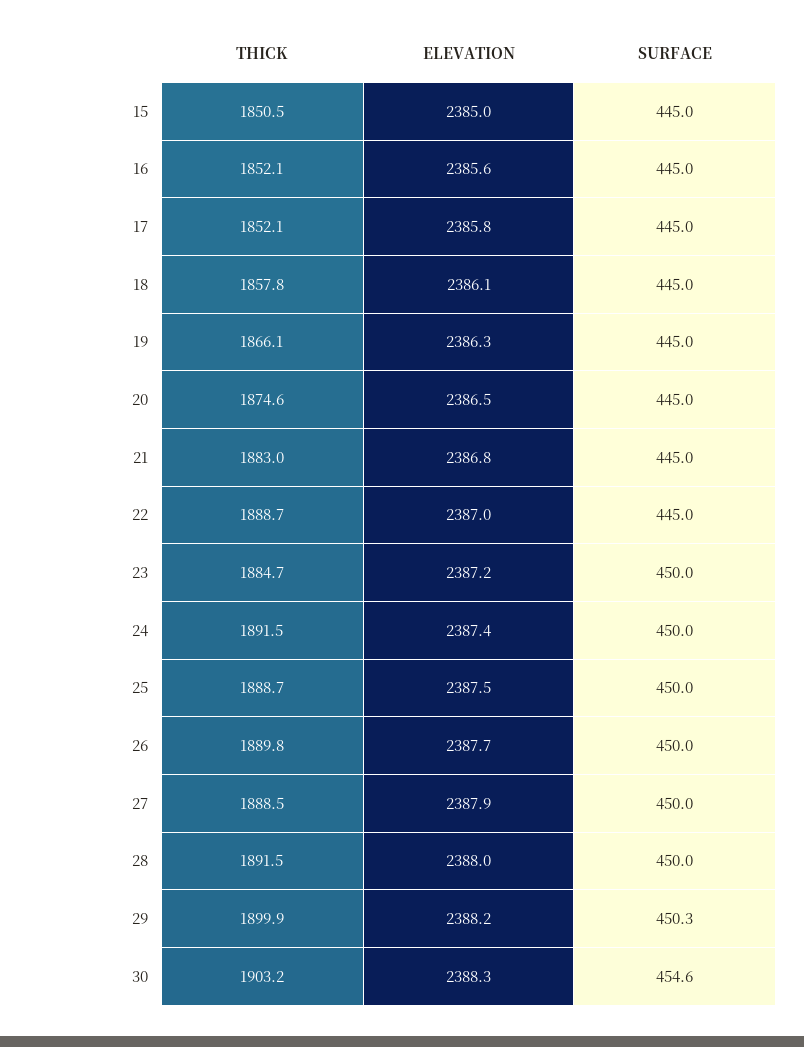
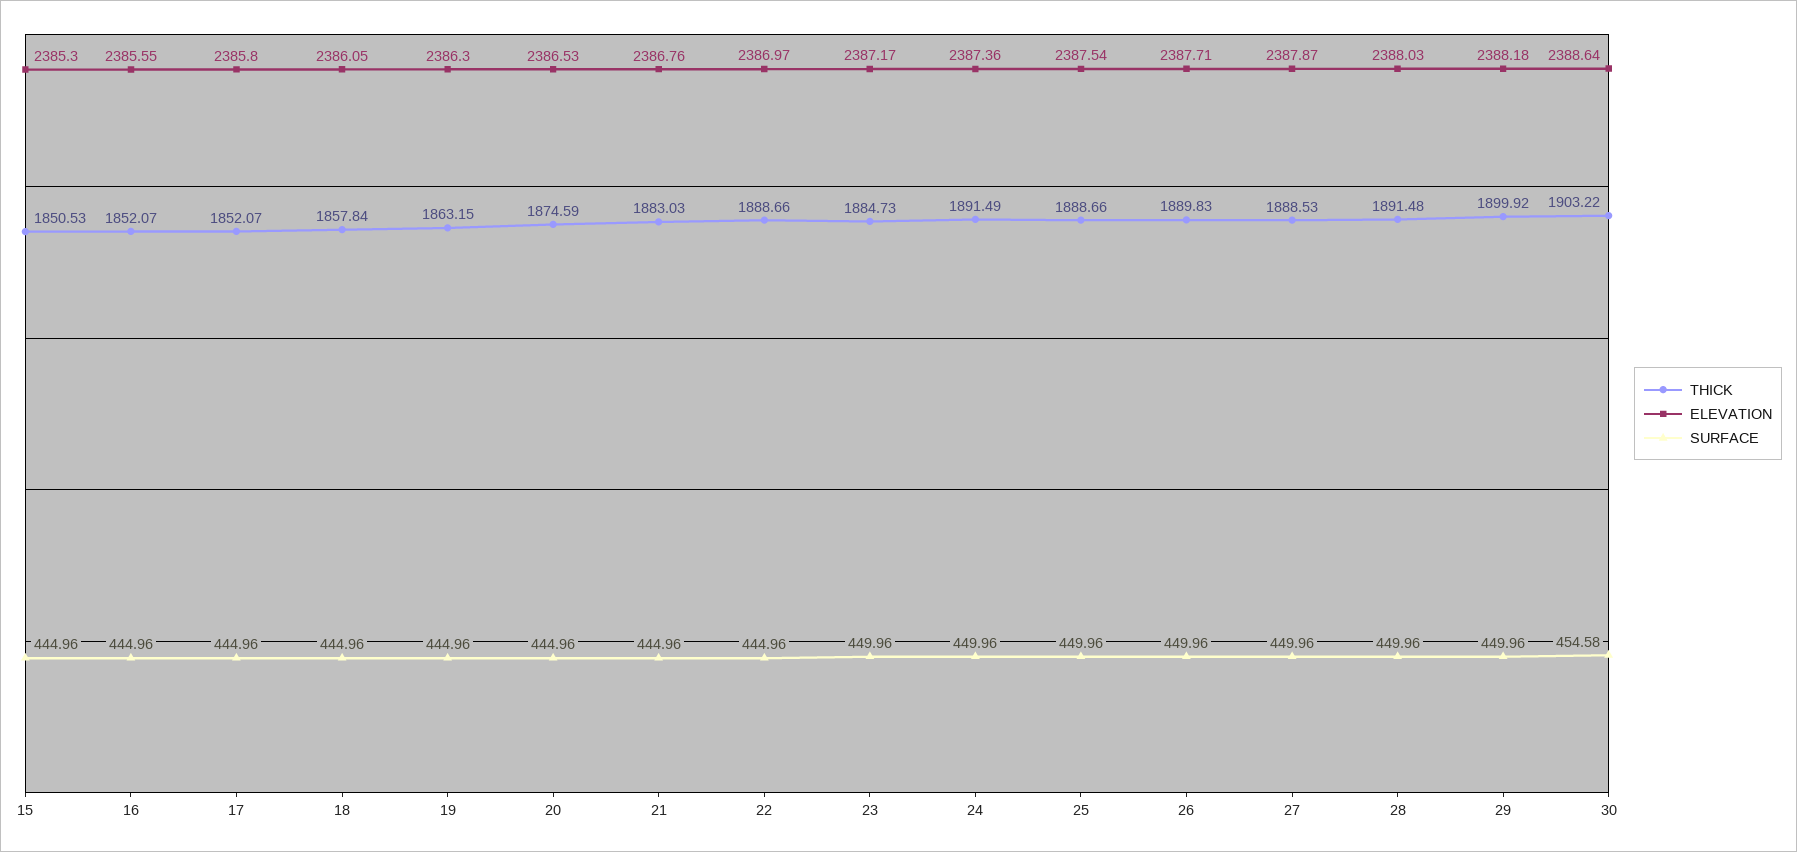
  {
    "THICK": {
      "15": 1850.53,
      "16": 1852.07,
      "17": 1852.07,
      "18": 1857.84,
-     "19": 1866.1,
+     "19": 1863.15,
      "20": 1874.59,
      "21": 1883.03,
      "22": 1888.66,
      "23": 1884.73,
      "24": 1891.49,
      "25": 1888.66,
      "26": 1889.83,
      "27": 1888.53,
      "28": 1891.48,
      "29": 1899.92,
      "30": 1903.22
    },
    "ELEVATION": {
-     "15": 2385,
+     "15": 2385.3,
      "16": 2385.55,
      "17": 2385.8,
      "18": 2386.05,
      "19": 2386.3,
      "20": 2386.53,
      "21": 2386.76,
      "22": 2386.97,
      "23": 2387.17,
      "24": 2387.36,
      "25": 2387.54,
      "26": 2387.71,
      "27": 2387.87,
      "28": 2388.03,
      "29": 2388.18,
-     "30": 2388.3
+     "30": 2388.64
    },
    "SURFACE": {
      "15": 444.96,
      "16": 444.96,
      "17": 444.96,
      "18": 444.96,
      "19": 444.96,
      "20": 444.96,
      "21": 444.96,
      "22": 444.96,
      "23": 449.96,
      "24": 449.96,
      "25": 449.96,
      "26": 449.96,
      "27": 449.96,
      "28": 449.96,
-     "29": 450.3,
+     "29": 449.96,
      "30": 454.58
    }
  }

